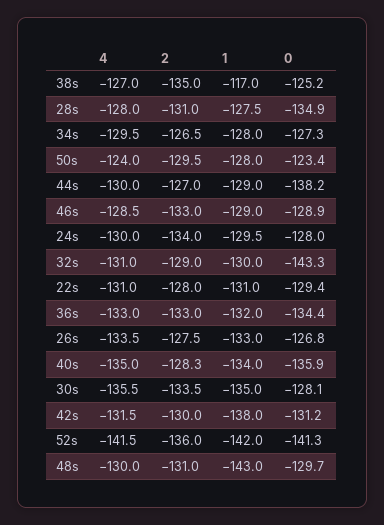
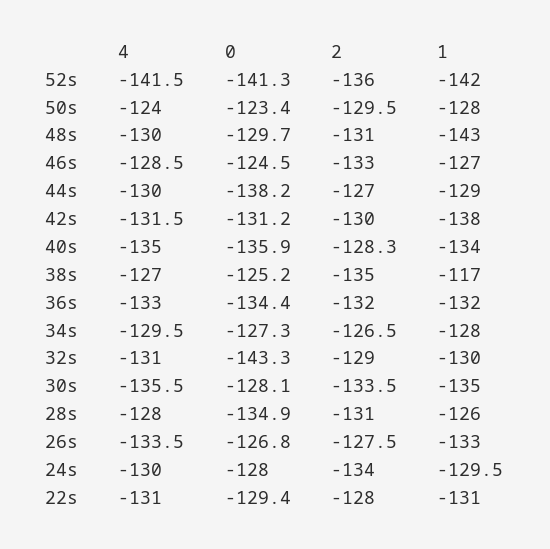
  {
    "4": {
      "38s": -127,
      "28s": -128,
      "34s": -129.5,
      "50s": -124,
      "44s": -130,
      "46s": -128.5,
      "24s": -130,
      "32s": -131,
      "22s": -131,
      "36s": -133,
      "26s": -133.5,
      "40s": -135,
      "30s": -135.5,
      "42s": -131.5,
      "52s": -141.5,
      "48s": -130
    },
    "2": {
      "38s": -135,
      "28s": -131,
      "34s": -126.5,
      "50s": -129.5,
      "44s": -127,
      "46s": -133,
      "24s": -134,
      "32s": -129,
      "22s": -128,
-     "36s": -133,
+     "36s": -132,
      "26s": -127.5,
      "40s": -128.3,
      "30s": -133.5,
      "42s": -130,
      "52s": -136,
      "48s": -131
    },
    "1": {
      "38s": -117,
-     "28s": -127.5,
+     "28s": -126,
      "34s": -128,
      "50s": -128,
      "44s": -129,
-     "46s": -129,
+     "46s": -127,
      "24s": -129.5,
      "32s": -130,
      "22s": -131,
      "36s": -132,
      "26s": -133,
      "40s": -134,
      "30s": -135,
      "42s": -138,
      "52s": -142,
      "48s": -143
    },
    "0": {
      "38s": -125.2,
      "28s": -134.9,
      "34s": -127.3,
      "50s": -123.4,
      "44s": -138.2,
-     "46s": -128.9,
+     "46s": -124.5,
      "24s": -128,
      "32s": -143.3,
      "22s": -129.4,
      "36s": -134.4,
      "26s": -126.8,
      "40s": -135.9,
      "30s": -128.1,
      "42s": -131.2,
      "52s": -141.3,
      "48s": -129.7
    }
  }

